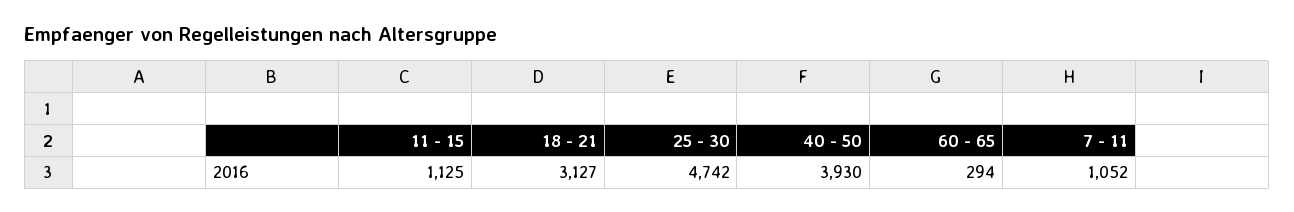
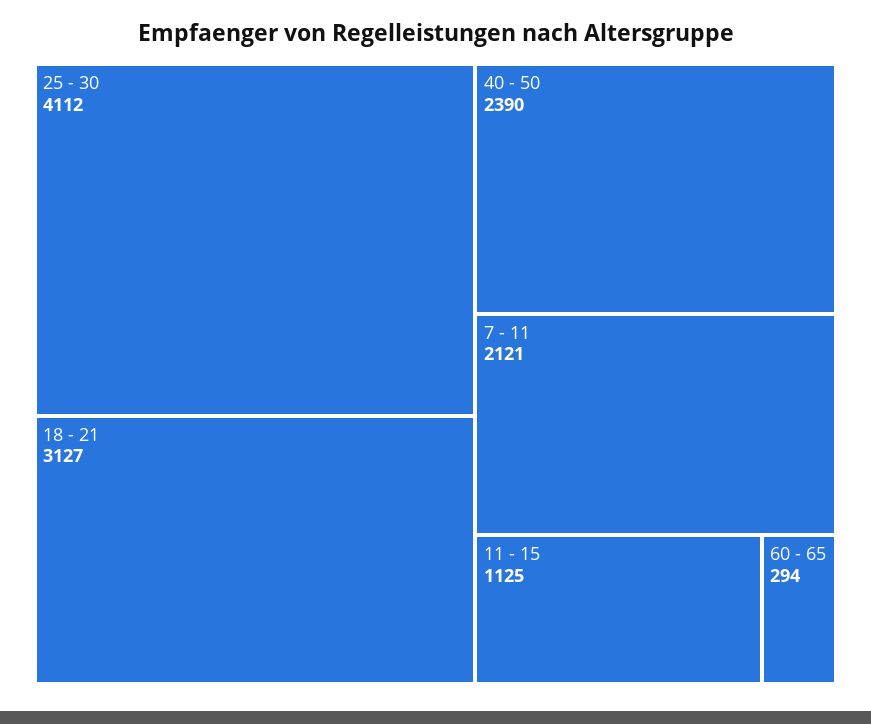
  {
    "11 - 15": 1125,
    "18 - 21": 3127,
-   "25 - 30": 4742,
+   "25 - 30": 4112,
-   "40 - 50": 3930,
+   "40 - 50": 2390,
    "60 - 65": 294,
-   "7 - 11": 1052
+   "7 - 11": 2121
  }

